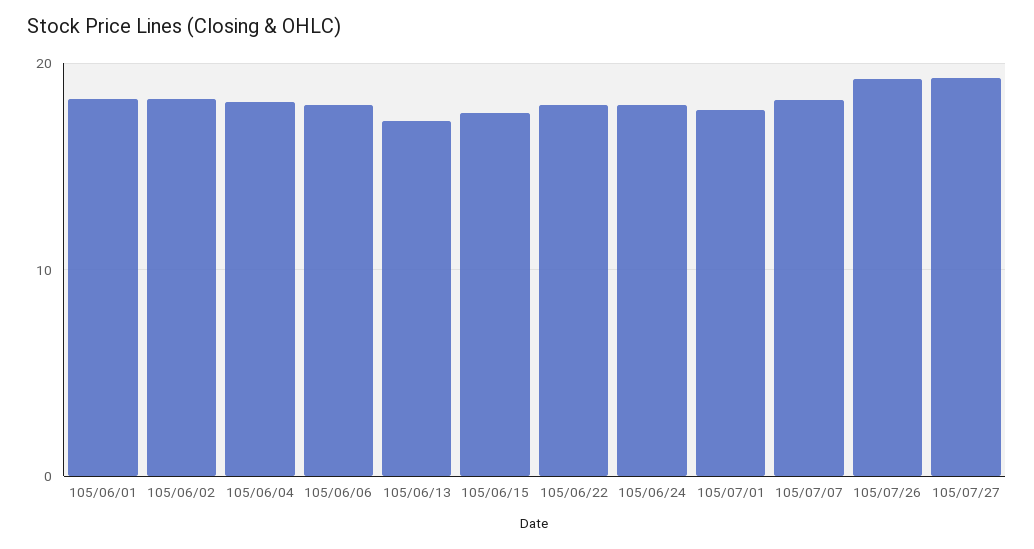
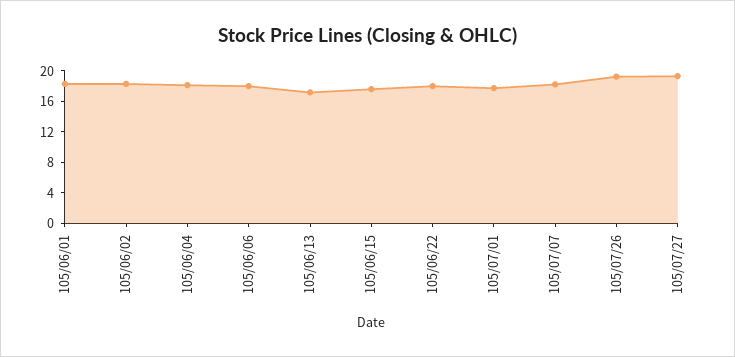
  {
    "105/06/01": 18,
    "105/06/02": 18,
    "105/06/04": 18,
    "105/06/06": 18,
    "105/06/13": 17,
    "105/06/15": 18,
    "105/06/22": 18,
-   "105/06/24": 18,
    "105/07/01": 18,
    "105/07/07": 18,
    "105/07/26": 19,
    "105/07/27": 19
  }

